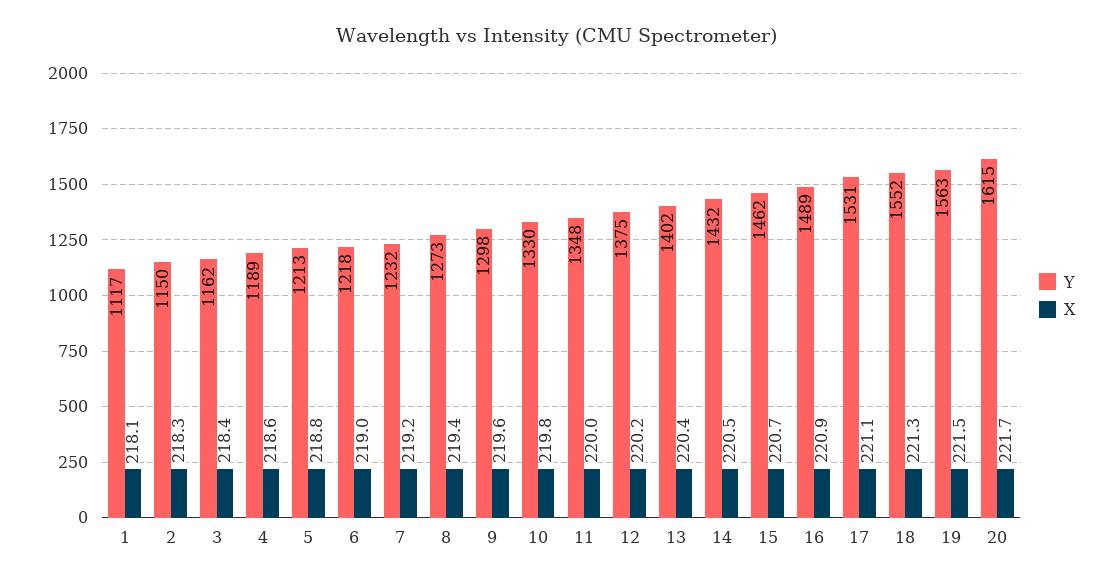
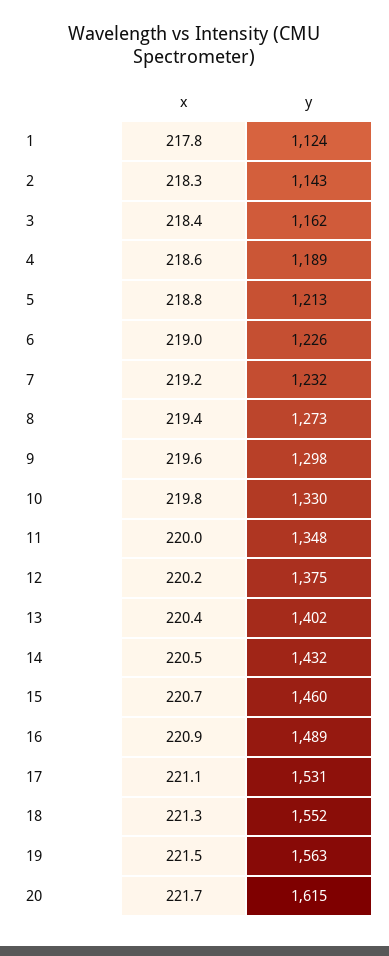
  {
    "Y": {
-     "1": 1117,
+     "1": 1124,
-     "2": 1150,
+     "2": 1143,
      "3": 1162,
      "4": 1189,
      "5": 1213,
-     "6": 1218,
+     "6": 1226,
      "7": 1232,
      "8": 1273,
      "9": 1298,
      "10": 1330,
      "11": 1348,
      "12": 1375,
      "13": 1402,
      "14": 1432,
-     "15": 1462,
+     "15": 1460,
      "16": 1489,
      "17": 1531,
      "18": 1552,
      "19": 1563,
      "20": 1615
    },
    "X": {
-     "1": 218.1,
+     "1": 217.8,
      "2": 218.3,
      "3": 218.4,
      "4": 218.6,
      "5": 218.8,
      "6": 219,
      "7": 219.2,
      "8": 219.4,
      "9": 219.6,
      "10": 219.8,
      "11": 220,
      "12": 220.2,
      "13": 220.4,
      "14": 220.5,
      "15": 220.7,
      "16": 220.9,
      "17": 221.1,
      "18": 221.3,
      "19": 221.5,
      "20": 221.7
    }
  }

